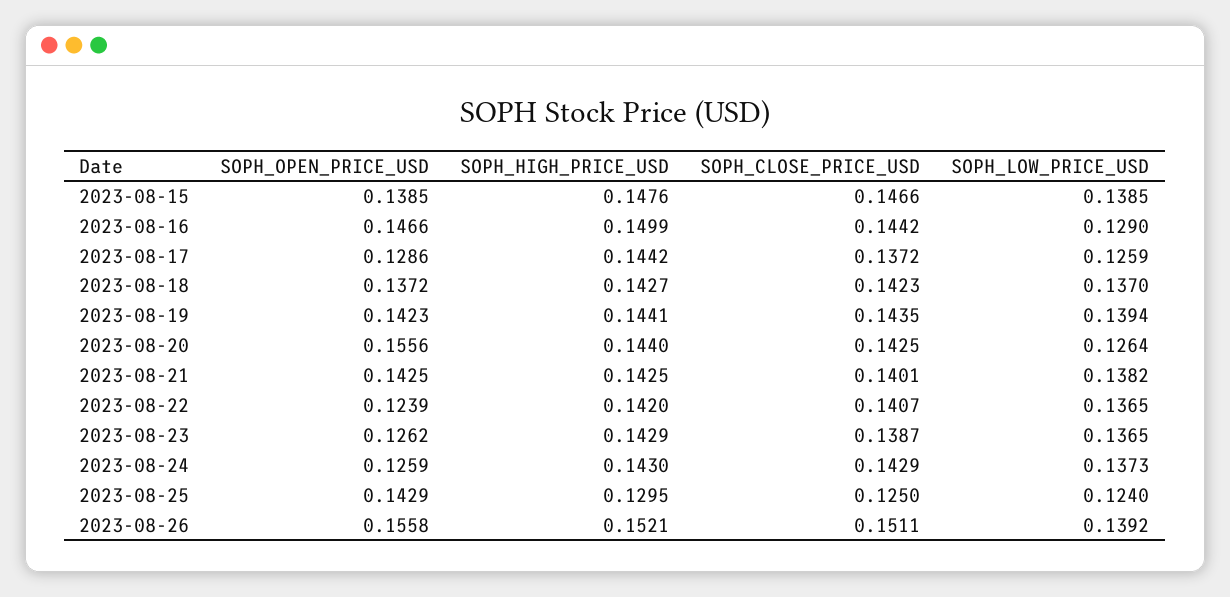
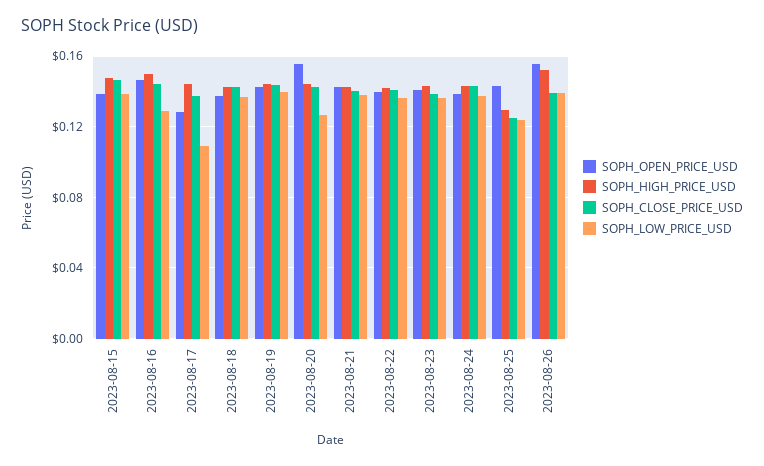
  {
    "SOPH_OPEN_PRICE_USD": {
      "2023-08-15": 0.1385,
      "2023-08-16": 0.1466,
      "2023-08-17": 0.1286,
      "2023-08-18": 0.1372,
      "2023-08-19": 0.1423,
      "2023-08-20": 0.1556,
      "2023-08-21": 0.1425,
-     "2023-08-22": 0.1239,
+     "2023-08-22": 0.14,
-     "2023-08-23": 0.1262,
+     "2023-08-23": 0.14,
-     "2023-08-24": 0.1259,
+     "2023-08-24": 0.14,
      "2023-08-25": 0.1429,
      "2023-08-26": 0.1558
    },
    "SOPH_HIGH_PRICE_USD": {
      "2023-08-15": 0.1476,
      "2023-08-16": 0.1499,
      "2023-08-17": 0.1442,
      "2023-08-18": 0.1427,
      "2023-08-19": 0.1441,
      "2023-08-20": 0.144,
      "2023-08-21": 0.1425,
      "2023-08-22": 0.142,
      "2023-08-23": 0.1429,
      "2023-08-24": 0.143,
      "2023-08-25": 0.1295,
      "2023-08-26": 0.1521
    },
    "SOPH_CLOSE_PRICE_USD": {
      "2023-08-15": 0.1466,
      "2023-08-16": 0.1442,
      "2023-08-17": 0.1372,
      "2023-08-18": 0.1423,
      "2023-08-19": 0.1435,
      "2023-08-20": 0.1425,
      "2023-08-21": 0.1401,
      "2023-08-22": 0.1407,
      "2023-08-23": 0.1387,
      "2023-08-24": 0.1429,
      "2023-08-25": 0.125,
-     "2023-08-26": 0.1511
+     "2023-08-26": 0.14
    },
    "SOPH_LOW_PRICE_USD": {
      "2023-08-15": 0.1385,
      "2023-08-16": 0.129,
-     "2023-08-17": 0.1259,
+     "2023-08-17": 0.11,
      "2023-08-18": 0.137,
      "2023-08-19": 0.1394,
      "2023-08-20": 0.1264,
      "2023-08-21": 0.1382,
      "2023-08-22": 0.1365,
      "2023-08-23": 0.1365,
      "2023-08-24": 0.1373,
      "2023-08-25": 0.124,
      "2023-08-26": 0.1392
    }
  }

